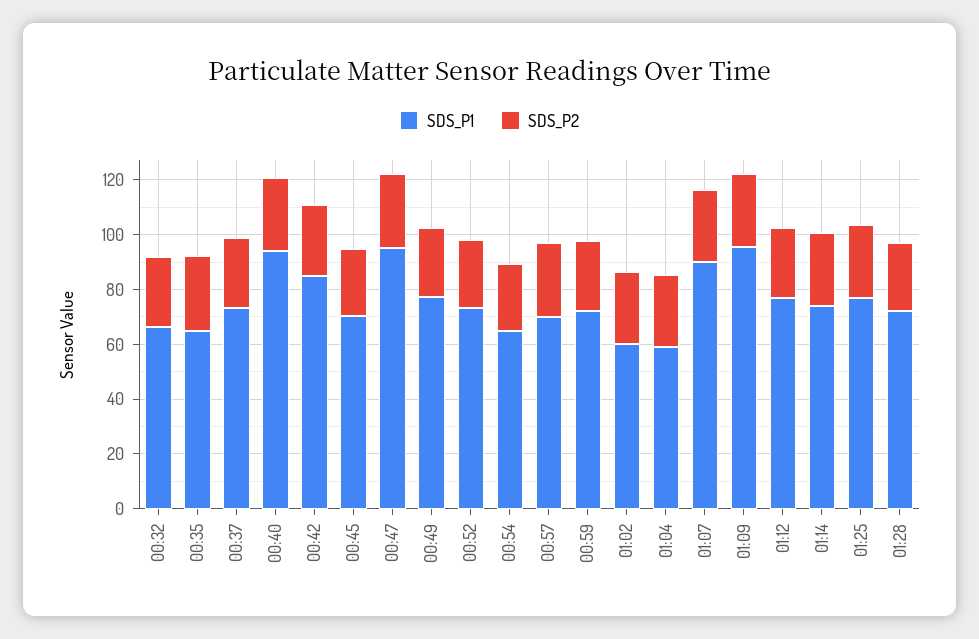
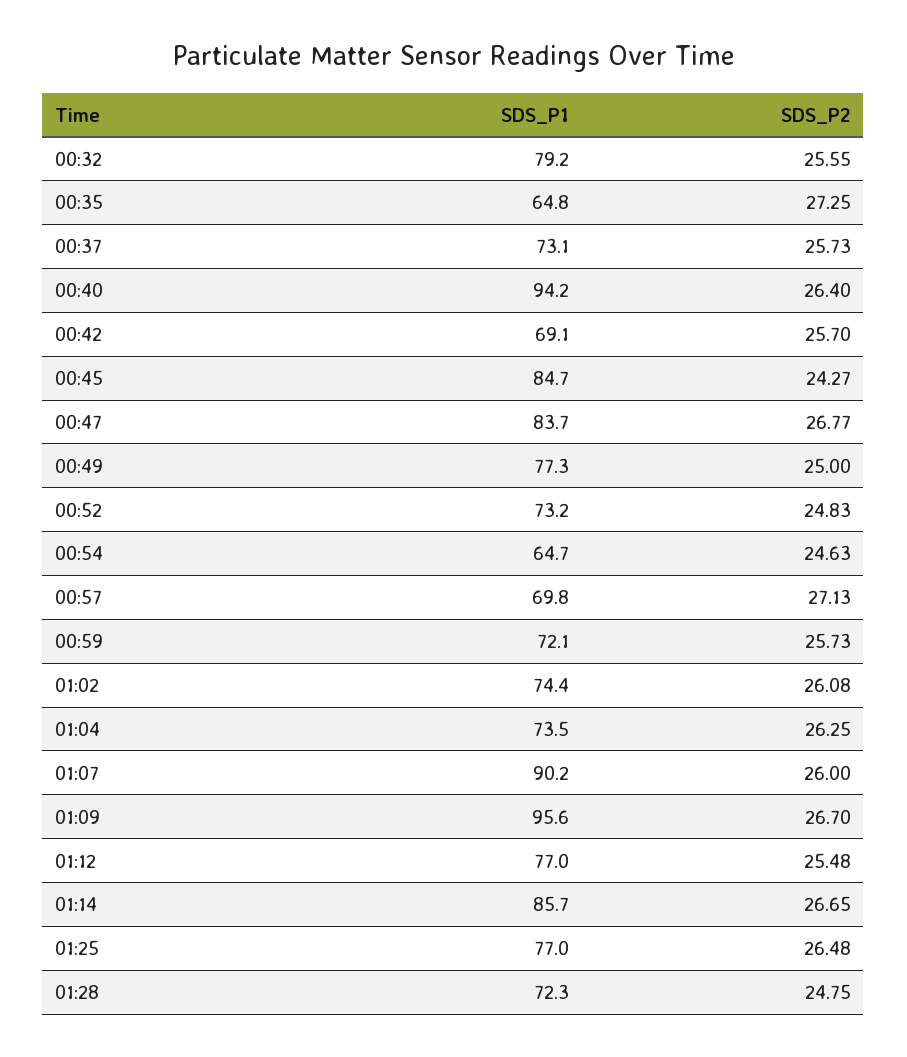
  {
    "SDS_P1": {
-     "00:32": 65,
+     "00:32": 79.2,
      "00:35": 64.8,
      "00:37": 73.1,
      "00:40": 94.2,
-     "00:42": 85,
+     "00:42": 69.1,
-     "00:45": 70,
+     "00:45": 84.7,
-     "00:47": 95,
+     "00:47": 83.7,
      "00:49": 77.3,
      "00:52": 73.2,
      "00:54": 64.7,
      "00:57": 69.8,
      "00:59": 72.1,
-     "01:02": 60,
+     "01:02": 74.4,
-     "01:04": 60,
+     "01:04": 73.5,
      "01:07": 90.2,
      "01:09": 95.6,
      "01:12": 77,
-     "01:14": 75,
+     "01:14": 85.7,
      "01:25": 77,
      "01:28": 72.3
    },
    "SDS_P2": {
      "00:32": 25.55,
      "00:35": 27.25,
      "00:37": 25.73,
      "00:40": 26.4,
      "00:42": 25.7,
      "00:45": 24.27,
      "00:47": 26.77,
      "00:49": 25,
      "00:52": 24.83,
      "00:54": 24.63,
      "00:57": 27.13,
      "00:59": 25.73,
      "01:02": 26.08,
      "01:04": 26.25,
      "01:07": 26,
      "01:09": 26.7,
      "01:12": 25.48,
      "01:14": 26.65,
      "01:25": 26.48,
      "01:28": 24.75
    }
  }

